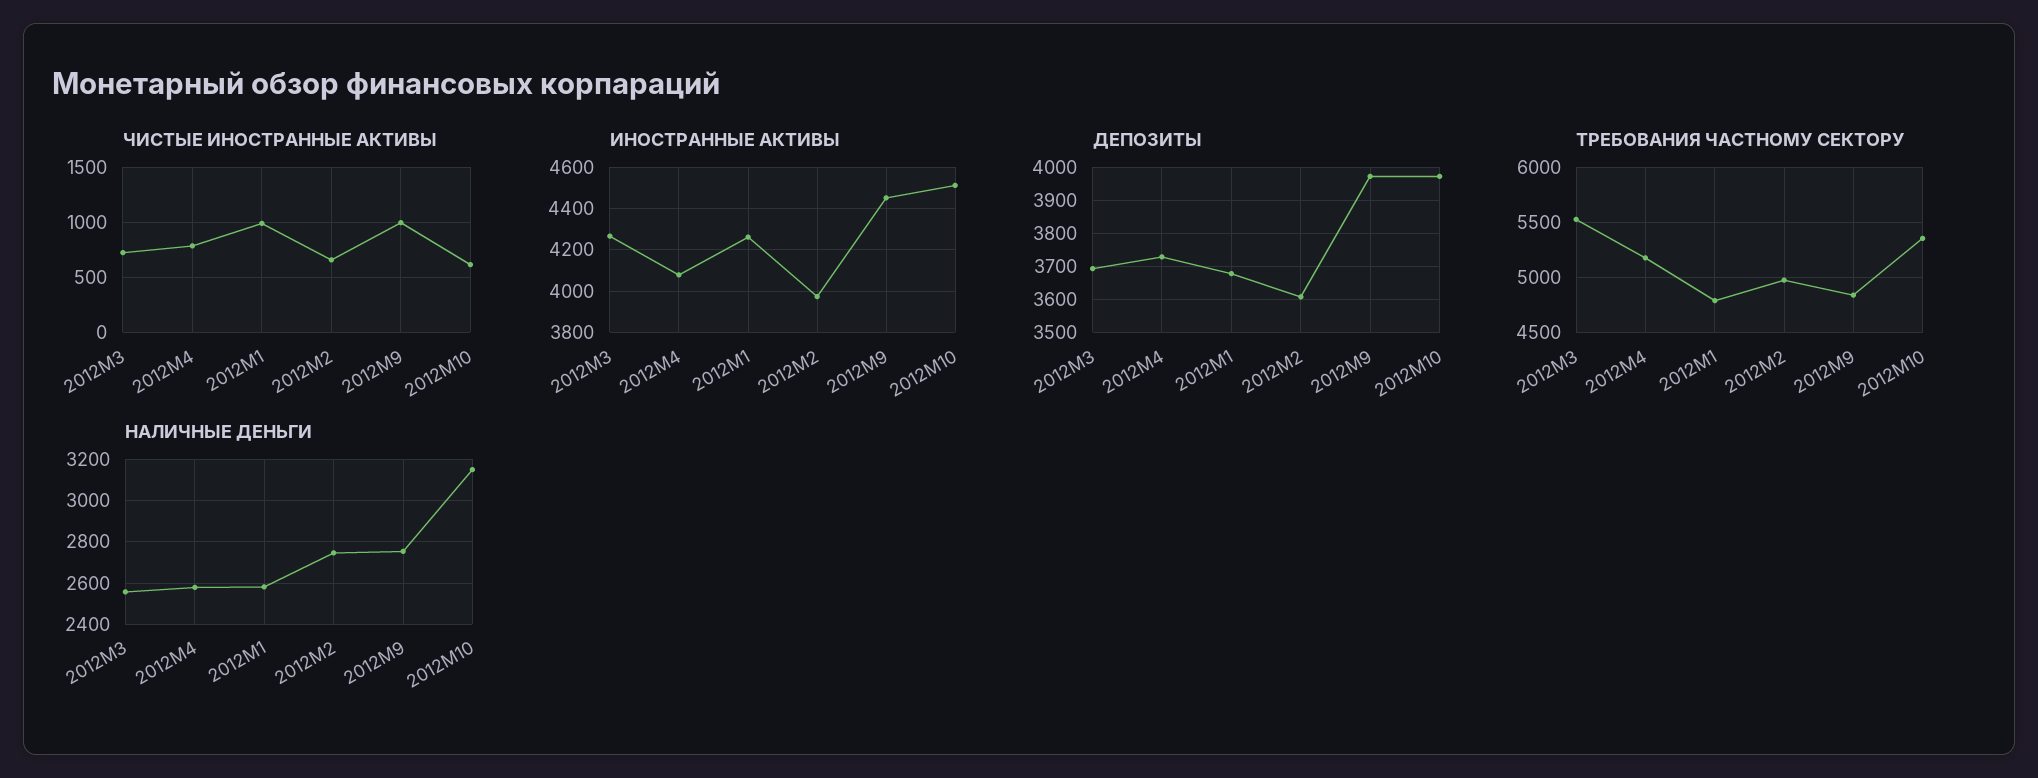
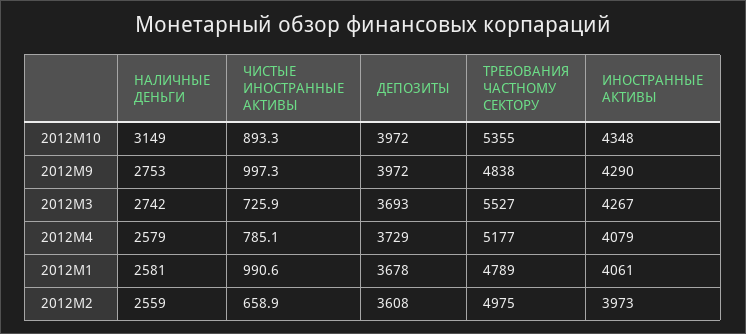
  {
    "ЧИСТЫЕ ИНОСТРАННЫЕ АКТИВЫ": {
      "2012M3": 725.9,
      "2012M4": 785.1,
      "2012M1": 990.6,
      "2012M2": 658.9,
      "2012M9": 997.3,
-     "2012M10": 600
+     "2012M10": 893.3
    },
    "ИНОСТРАННЫЕ АКТИВЫ": {
      "2012M3": 4267,
      "2012M4": 4079,
-     "2012M1": 4250,
+     "2012M1": 4061,
      "2012M2": 3973,
-     "2012M9": 4450,
+     "2012M9": 4290,
-     "2012M10": 4500
+     "2012M10": 4348
    },
    "ДЕПОЗИТЫ": {
      "2012M3": 3693,
      "2012M4": 3729,
      "2012M1": 3678,
      "2012M2": 3608,
      "2012M9": 3972,
      "2012M10": 3972
    },
    "ТРЕБОВАНИЯ ЧАСТНОМУ СЕКТОРУ": {
      "2012M3": 5527,
      "2012M4": 5177,
      "2012M1": 4789,
      "2012M2": 4975,
      "2012M9": 4838,
      "2012M10": 5355
    },
    "НАЛИЧНЫЕ ДЕНЬГИ": {
-     "2012M3": 2550,
+     "2012M3": 2742,
      "2012M4": 2579,
      "2012M1": 2581,
-     "2012M2": 2750,
+     "2012M2": 2559,
      "2012M9": 2753,
      "2012M10": 3149
    }
  }

